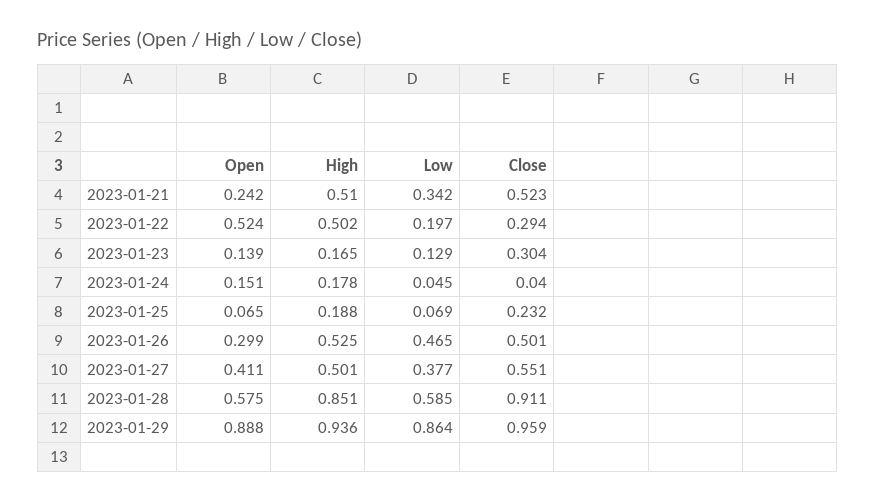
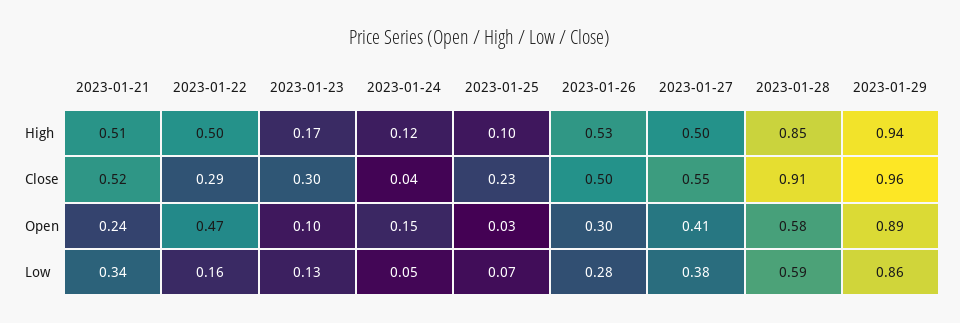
  {
    "Open": {
      "2023-01-21": 0.242,
-     "2023-01-22": 0.524,
+     "2023-01-22": 0.47,
-     "2023-01-23": 0.139,
+     "2023-01-23": 0.1,
      "2023-01-24": 0.151,
-     "2023-01-25": 0.065,
+     "2023-01-25": 0.03,
      "2023-01-26": 0.299,
      "2023-01-27": 0.411,
      "2023-01-28": 0.575,
      "2023-01-29": 0.888
    },
    "High": {
      "2023-01-21": 0.51,
      "2023-01-22": 0.502,
      "2023-01-23": 0.165,
-     "2023-01-24": 0.178,
+     "2023-01-24": 0.12,
-     "2023-01-25": 0.188,
+     "2023-01-25": 0.1,
      "2023-01-26": 0.525,
      "2023-01-27": 0.501,
      "2023-01-28": 0.851,
      "2023-01-29": 0.936
    },
    "Low": {
      "2023-01-21": 0.342,
-     "2023-01-22": 0.197,
+     "2023-01-22": 0.16,
      "2023-01-23": 0.129,
      "2023-01-24": 0.045,
      "2023-01-25": 0.069,
-     "2023-01-26": 0.465,
+     "2023-01-26": 0.28,
      "2023-01-27": 0.377,
      "2023-01-28": 0.585,
      "2023-01-29": 0.864
    },
    "Close": {
      "2023-01-21": 0.523,
      "2023-01-22": 0.294,
      "2023-01-23": 0.304,
      "2023-01-24": 0.04,
      "2023-01-25": 0.232,
      "2023-01-26": 0.501,
      "2023-01-27": 0.551,
      "2023-01-28": 0.911,
      "2023-01-29": 0.959
    }
  }

